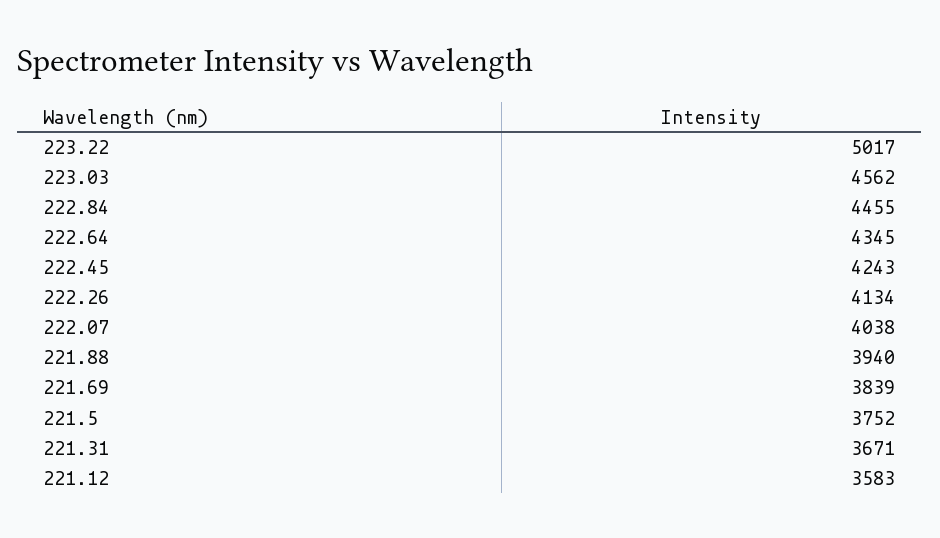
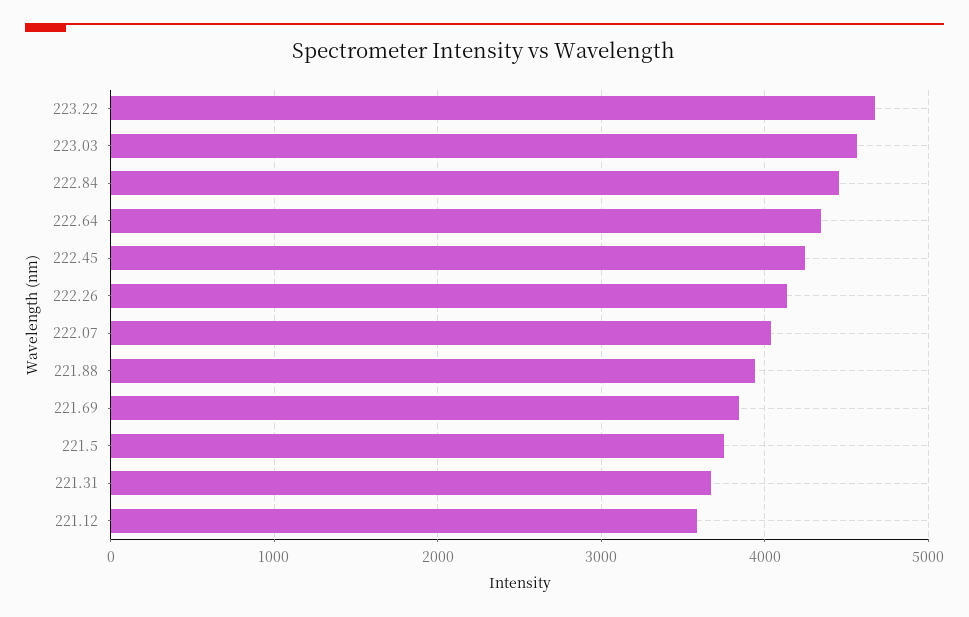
  {
-   "223.22": 5017,
+   "223.22": 4700,
    "223.03": 4562,
    "222.84": 4455,
    "222.64": 4345,
    "222.45": 4243,
    "222.26": 4134,
    "222.07": 4038,
    "221.88": 3940,
    "221.69": 3839,
    "221.5": 3752,
    "221.31": 3671,
    "221.12": 3583
  }

